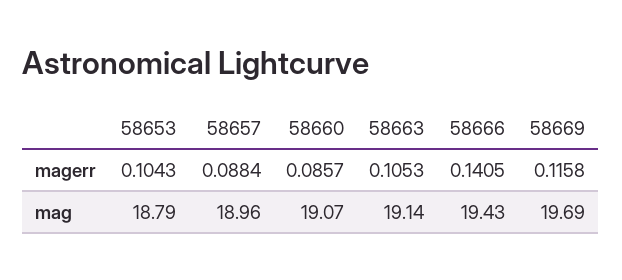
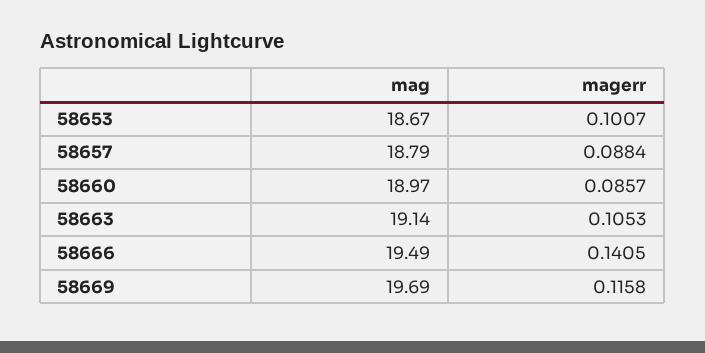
  {
    "58653": {
-     "magerr": 0.1043,
+     "magerr": 0.1007,
-     "mag": 18.79
+     "mag": 18.67
    },
    "58657": {
      "magerr": 0.0884,
-     "mag": 18.96
+     "mag": 18.79
    },
    "58660": {
      "magerr": 0.0857,
-     "mag": 19.07
+     "mag": 18.97
    },
    "58663": {
      "magerr": 0.1053,
      "mag": 19.14
    },
    "58666": {
      "magerr": 0.1405,
-     "mag": 19.43
+     "mag": 19.49
    },
    "58669": {
      "magerr": 0.1158,
      "mag": 19.69
    }
  }

